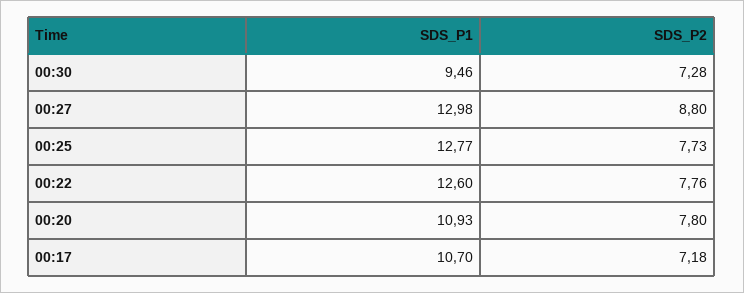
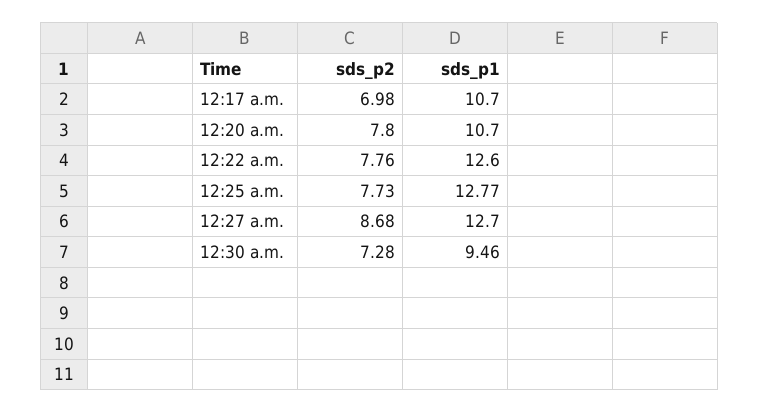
  {
    "SDS_P1": {
      "00:30": 9.46,
-     "00:27": 12.98,
+     "00:27": 12.7,
      "00:25": 12.77,
      "00:22": 12.6,
-     "00:20": 10.93,
+     "00:20": 10.7,
      "00:17": 10.7
    },
    "SDS_P2": {
      "00:30": 7.28,
-     "00:27": 8.8,
+     "00:27": 8.68,
      "00:25": 7.73,
      "00:22": 7.76,
      "00:20": 7.8,
-     "00:17": 7.18
+     "00:17": 6.98
    }
  }

